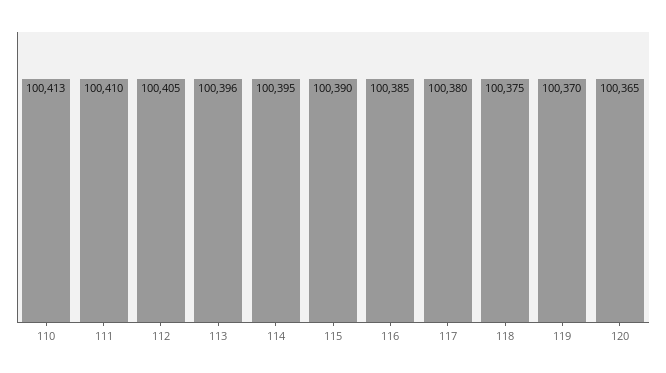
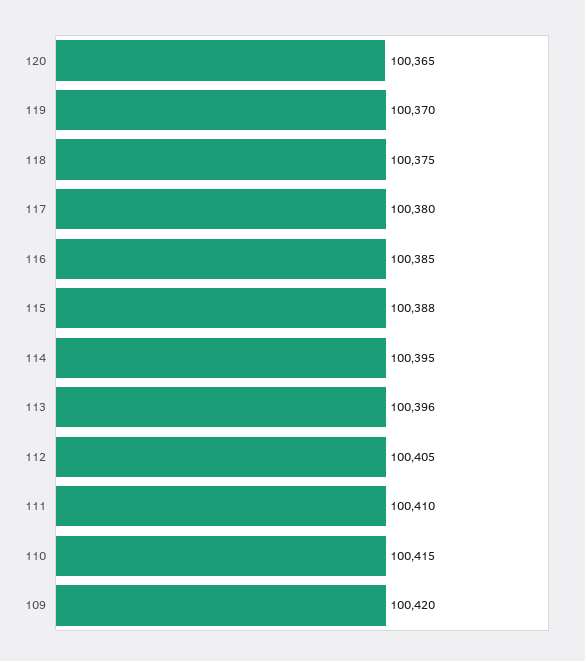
  {
-   "110": 100413,
+   "110": 100415,
    "111": 100410,
    "112": 100405,
    "113": 100396,
    "114": 100395,
-   "115": 100390,
+   "115": 100388,
    "116": 100385,
    "117": 100380,
    "118": 100375,
    "119": 100370,
-   "120": 100365
+   "120": 100365,
+   "109": 100420
  }

